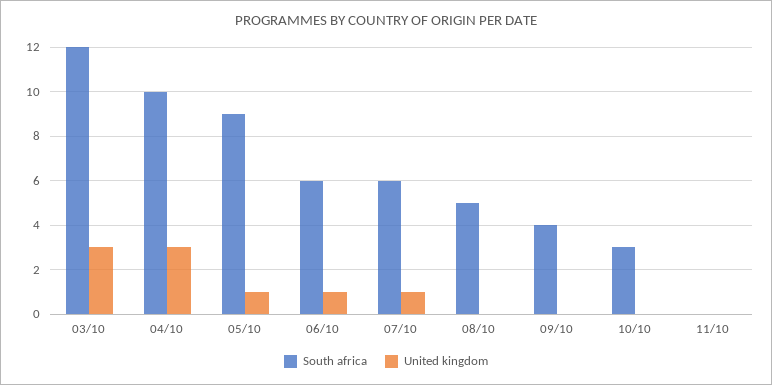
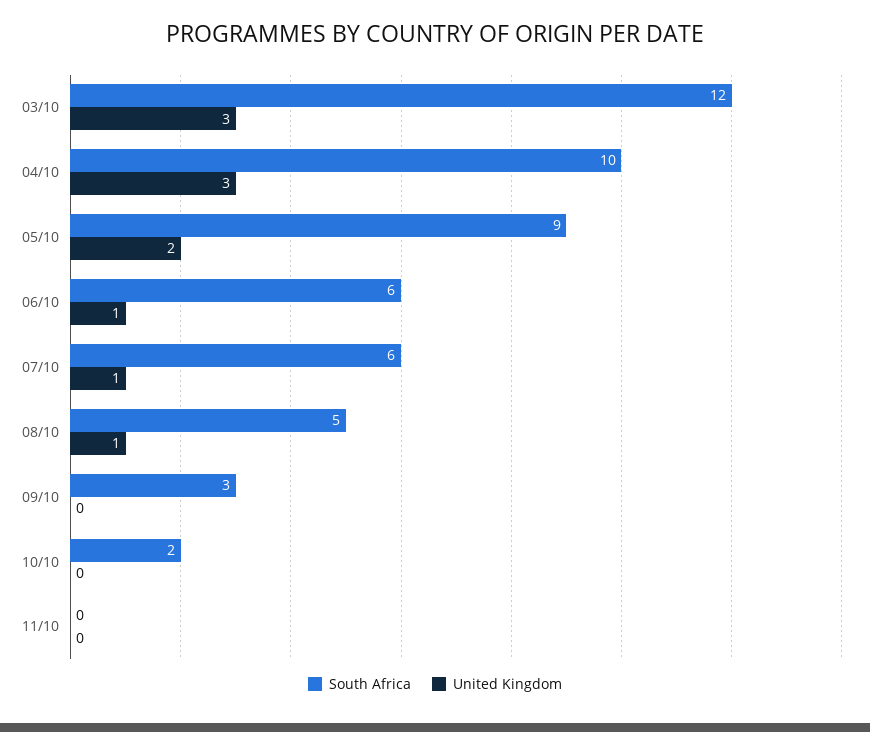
  {
    "South africa": {
      "03/10": 12,
      "04/10": 10,
      "05/10": 9,
      "06/10": 6,
      "07/10": 6,
      "08/10": 5,
-     "09/10": 4,
+     "09/10": 3,
-     "10/10": 3,
+     "10/10": 2,
      "11/10": 0
    },
    "United kingdom": {
      "03/10": 3,
      "04/10": 3,
-     "05/10": 1,
+     "05/10": 2,
      "06/10": 1,
      "07/10": 1,
-     "08/10": 0,
+     "08/10": 1,
      "09/10": 0,
      "10/10": 0,
      "11/10": 0
    }
  }

